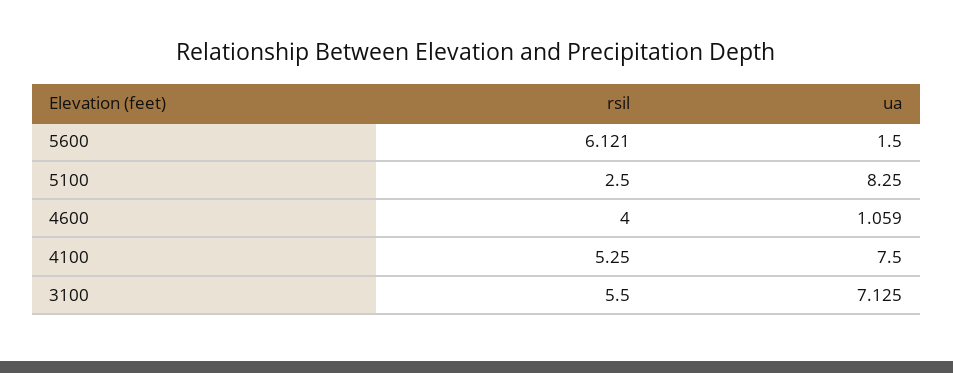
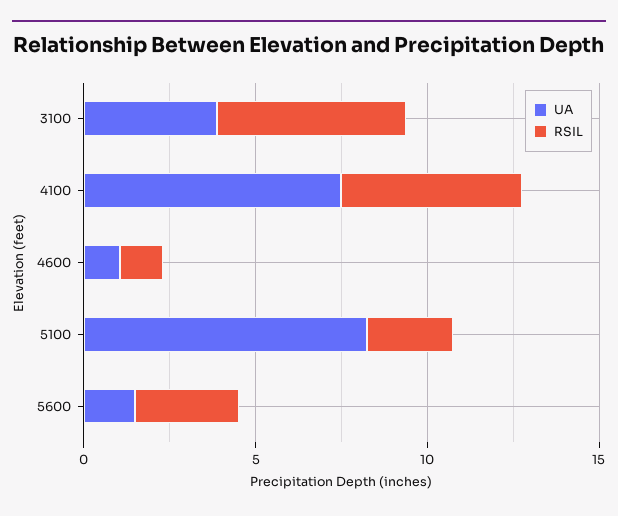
  {
    "rsil": {
-     "5600": 6.121,
+     "5600": 3,
      "5100": 2.5,
-     "4600": 4,
+     "4600": 1,
      "4100": 5.25,
      "3100": 5.5
    },
    "ua": {
      "5600": 1.5,
      "5100": 8.25,
      "4600": 1.059,
      "4100": 7.5,
-     "3100": 7.125
+     "3100": 4
    }
  }

